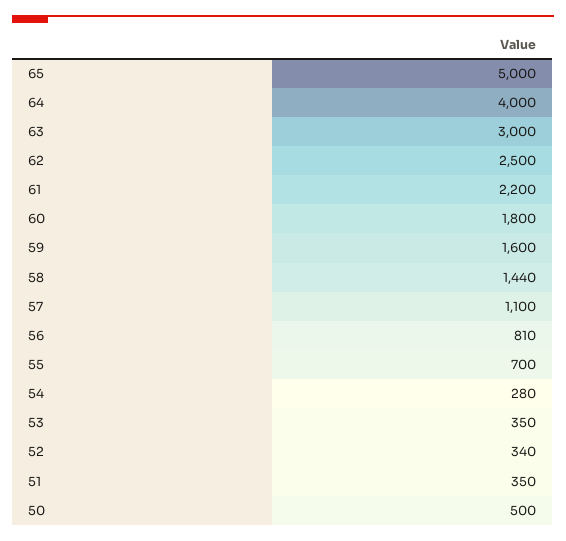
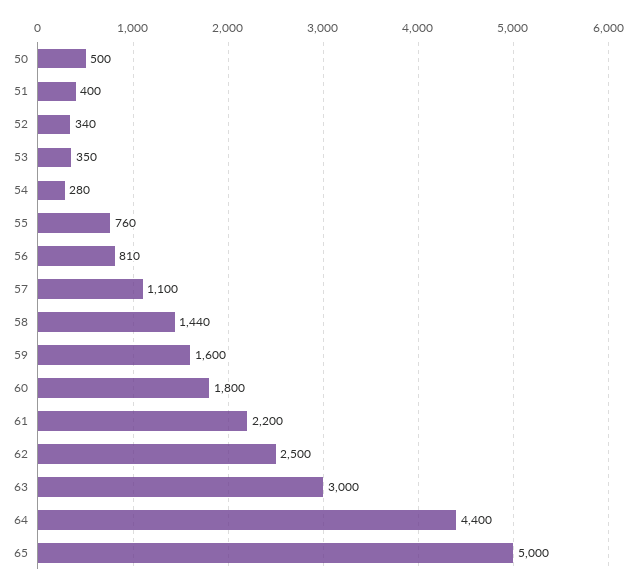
  {
    "65": 5000,
-   "64": 4000,
+   "64": 4400,
    "63": 3000,
    "62": 2500,
    "61": 2200,
    "60": 1800,
    "59": 1600,
    "58": 1440,
    "57": 1100,
    "56": 810,
-   "55": 700,
+   "55": 760,
    "54": 280,
    "53": 350,
    "52": 340,
-   "51": 350,
+   "51": 400,
    "50": 500
  }

